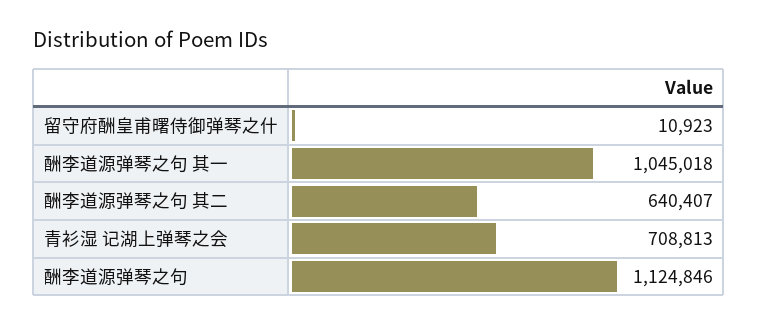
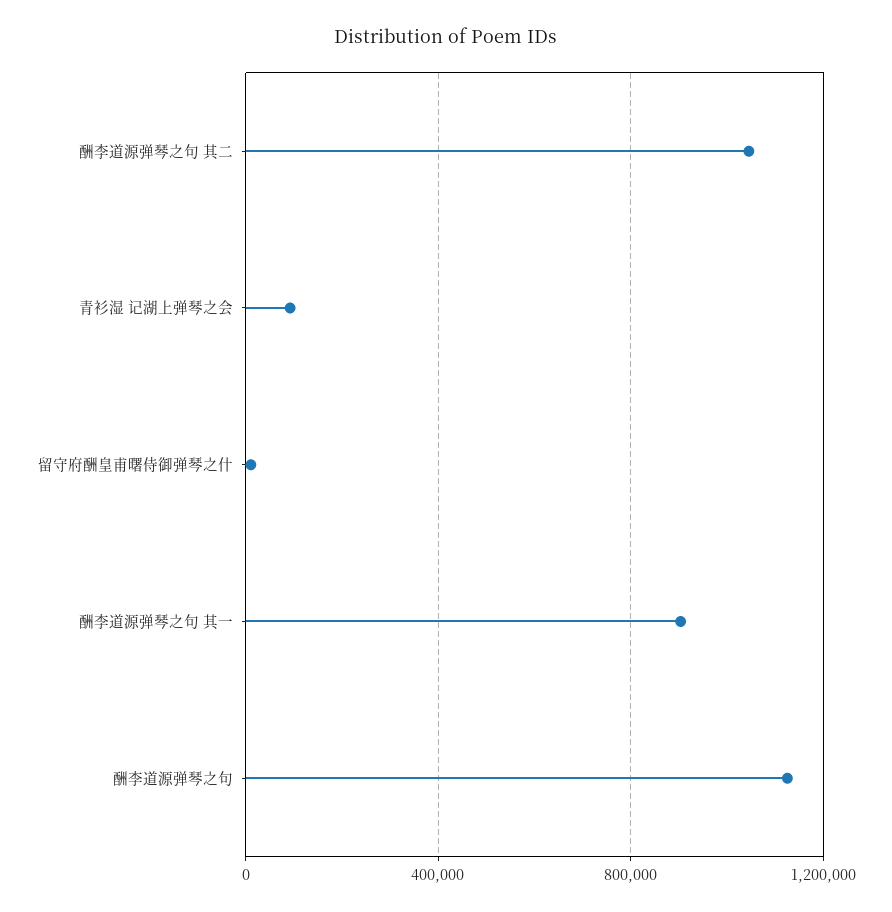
  {
    "留守府酬皇甫曙侍御弹琴之什": 10923,
-   "酬李道源弹琴之句 其一": 1045018,
+   "酬李道源弹琴之句 其一": 900000,
-   "酬李道源弹琴之句 其二": 640407,
+   "酬李道源弹琴之句 其二": 1050000,
-   "青衫湿 记湖上弹琴之会": 708813,
+   "青衫湿 记湖上弹琴之会": 100000,
    "酬李道源弹琴之句": 1124846
  }

